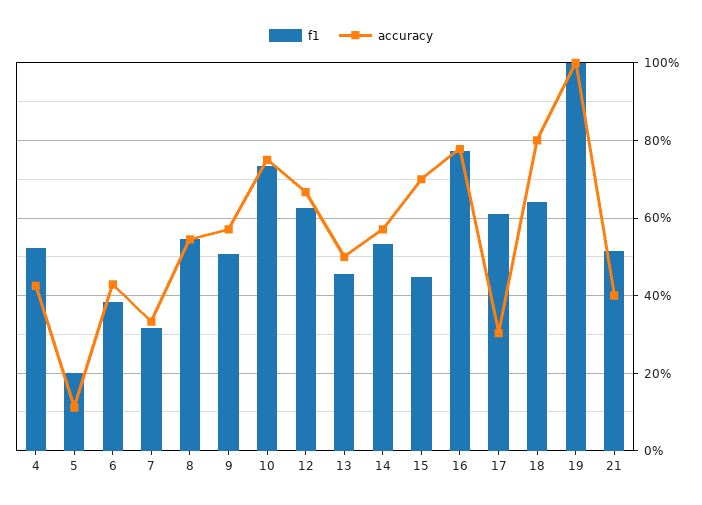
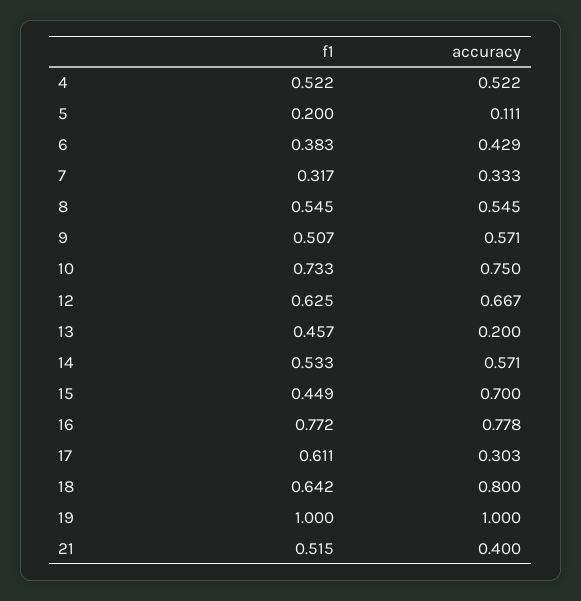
  {
    "f1": {
      "4": 0.522,
      "5": 0.2,
      "6": 0.383,
      "7": 0.317,
      "8": 0.545,
      "9": 0.507,
      "10": 0.733,
      "12": 0.625,
      "13": 0.457,
      "14": 0.533,
      "15": 0.449,
      "16": 0.772,
      "17": 0.611,
      "18": 0.642,
      "19": 1,
      "21": 0.515
    },
    "accuracy": {
-     "4": 0.42,
+     "4": 0.522,
      "5": 0.111,
      "6": 0.429,
      "7": 0.333,
      "8": 0.545,
      "9": 0.571,
      "10": 0.75,
      "12": 0.667,
-     "13": 0.5,
+     "13": 0.2,
      "14": 0.571,
      "15": 0.7,
      "16": 0.778,
      "17": 0.303,
      "18": 0.8,
      "19": 1,
      "21": 0.4
    }
  }

